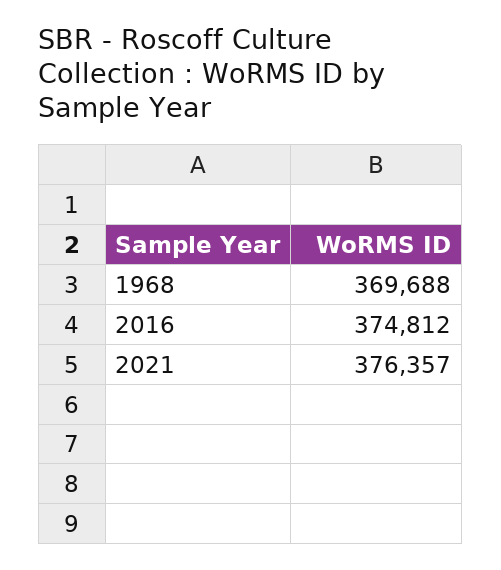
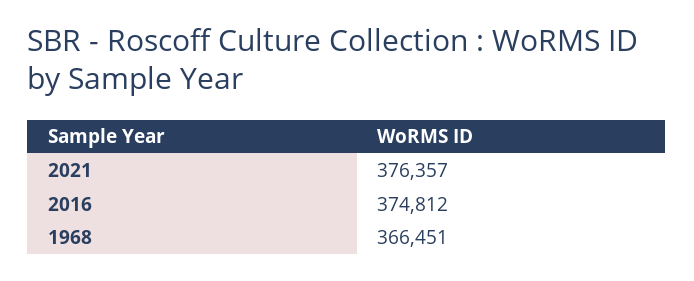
  {
-   "1968": 369688,
+   "1968": 366451,
    "2016": 374812,
    "2021": 376357
  }

